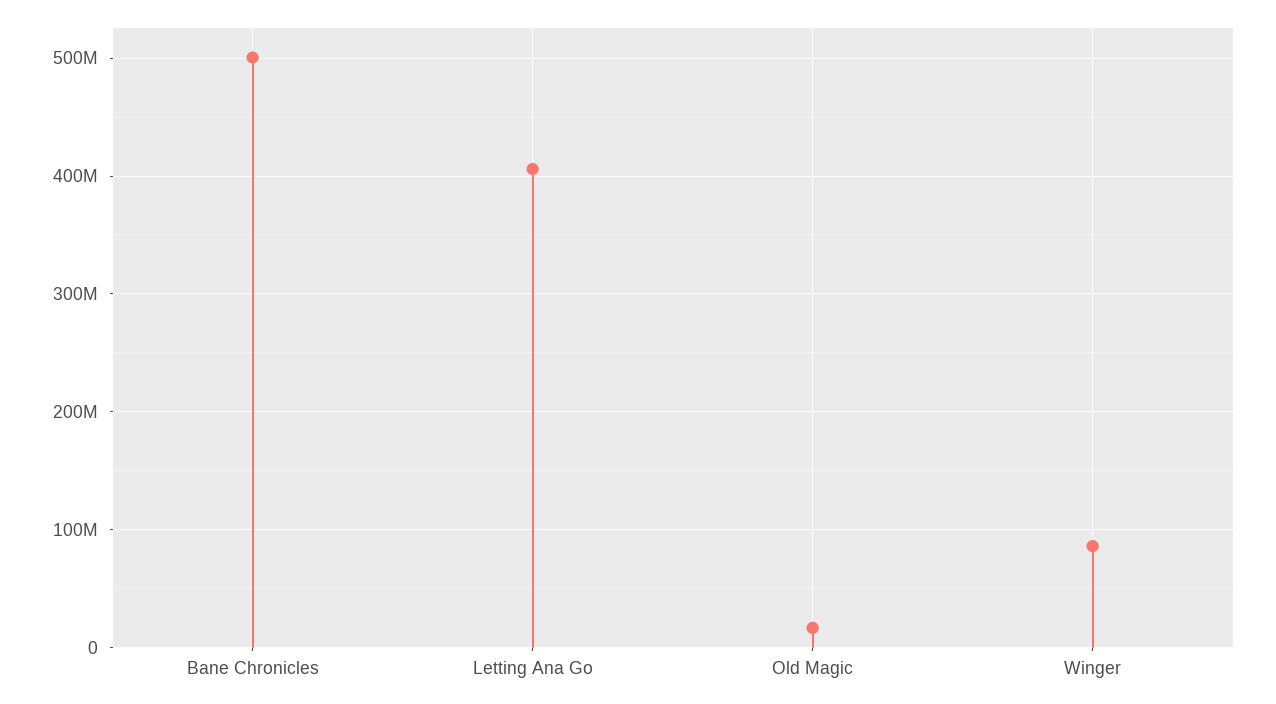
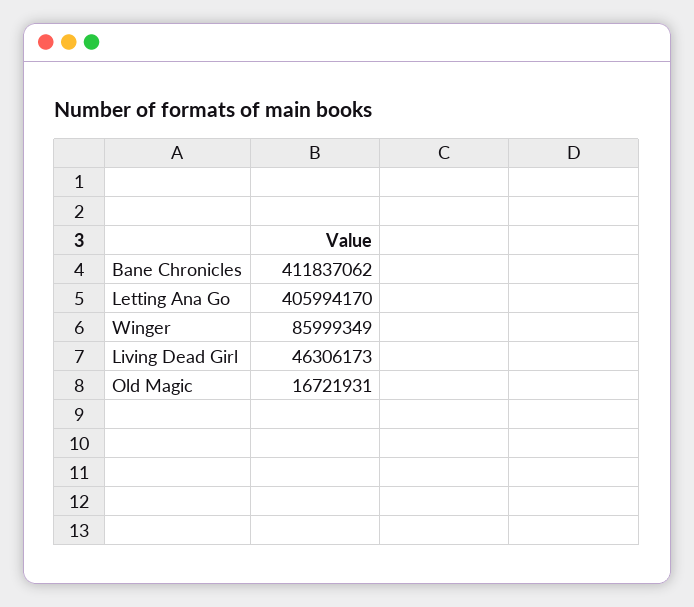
  {
-   "Bane Chronicles": 500000000,
+   "Bane Chronicles": 411837062,
    "Letting Ana Go": 405994170,
    "Old Magic": 16721931,
-   "Winger": 85999349
+   "Winger": 85999349,
+   "Living Dead Girl": 46306173
  }

